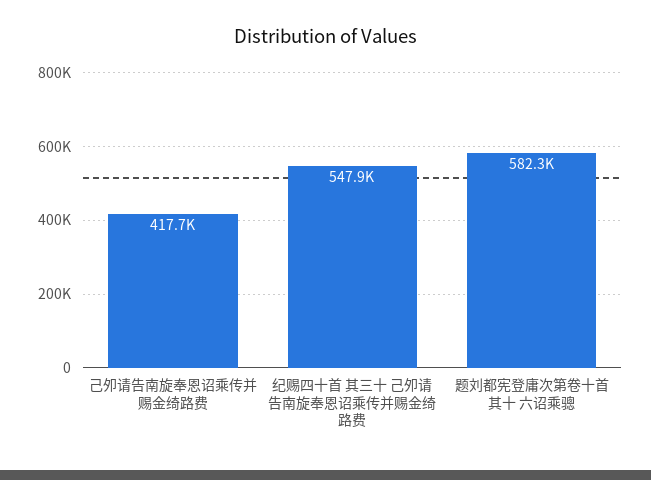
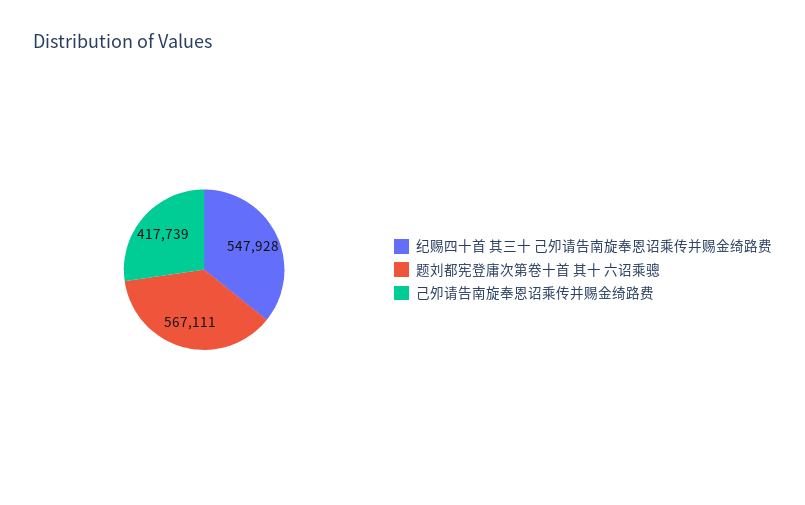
  {
    "己夘请告南旋奉恩诏乘传并赐金绮路费": 417739,
    "纪赐四十首 其三十 己夘请告南旋奉恩诏乘传并赐金绮路费": 547928,
-   "题刘都宪登庸次第卷十首 其十 六诏乘骢": 582300
+   "题刘都宪登庸次第卷十首 其十 六诏乘骢": 567111
  }

